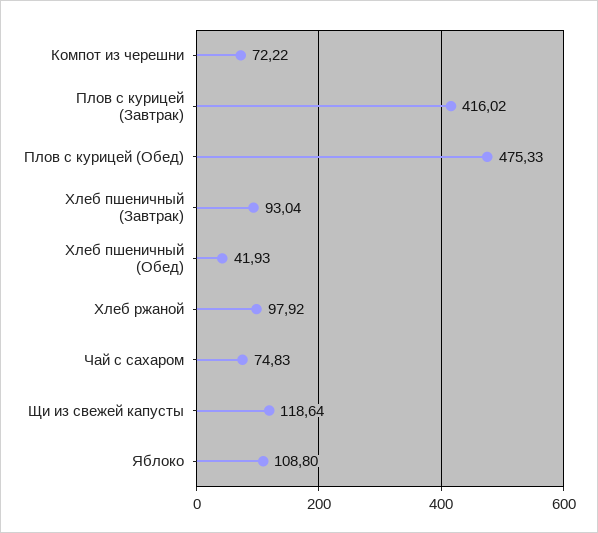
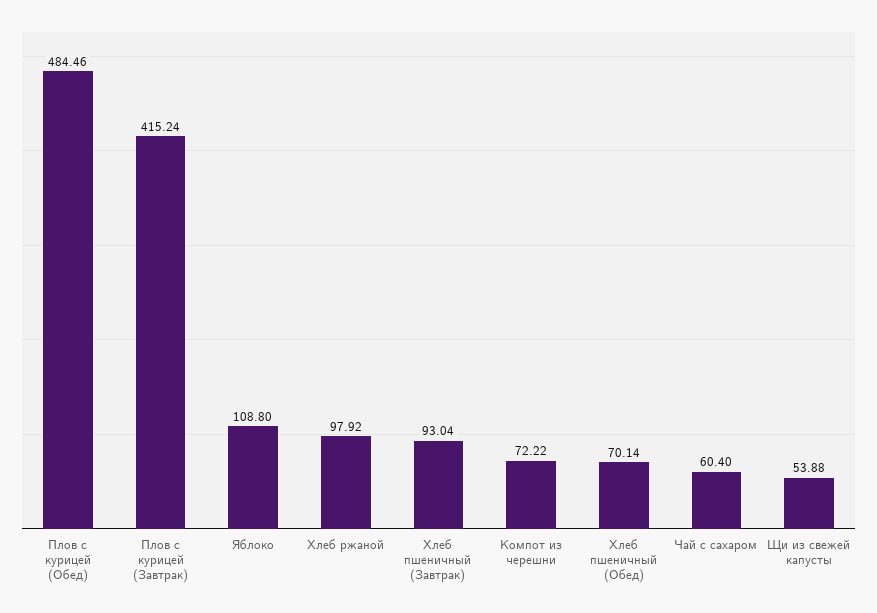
  {
    "Компот из черешни": 72.22,
-   "Плов с курицей (Завтрак)": 416.02,
+   "Плов с курицей (Завтрак)": 415.24,
-   "Плов с курицей (Обед)": 475.33,
+   "Плов с курицей (Обед)": 484.46,
    "Хлеб пшеничный (Завтрак)": 93.04,
-   "Хлеб пшеничный (Обед)": 41.93,
+   "Хлеб пшеничный (Обед)": 70.14,
    "Хлеб ржаной": 97.92,
-   "Чай с сахаром": 74.83,
+   "Чай с сахаром": 60.4,
-   "Щи из свежей капусты": 118.64,
+   "Щи из свежей капусты": 53.88,
    "Яблоко": 108.8
  }

